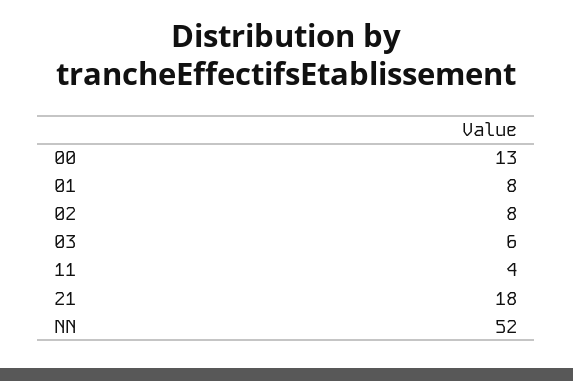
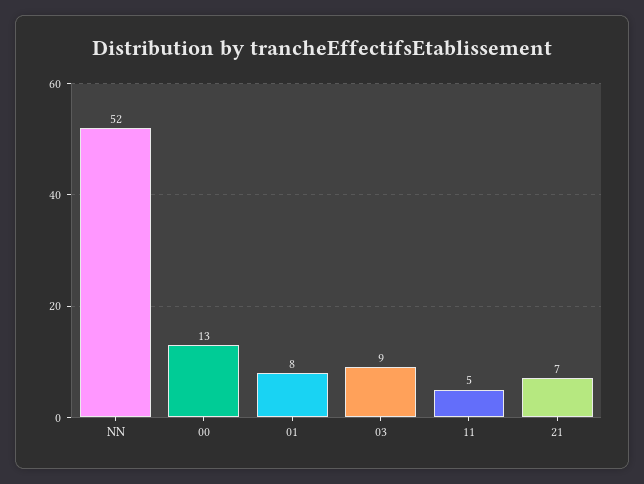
  {
    "00": 13,
    "01": 8,
-   "02": 8,
-   "03": 6,
+   "03": 9,
-   "11": 4,
+   "11": 5,
-   "21": 18,
+   "21": 7,
    "NN": 52
  }

